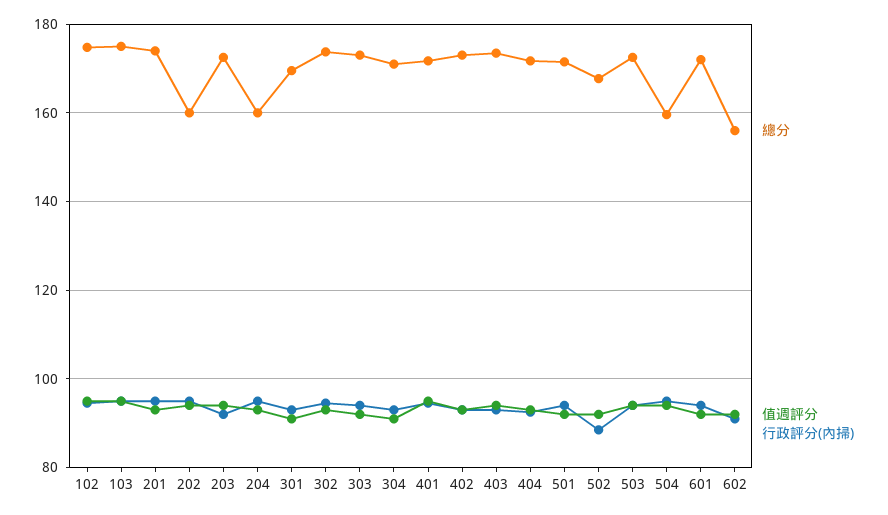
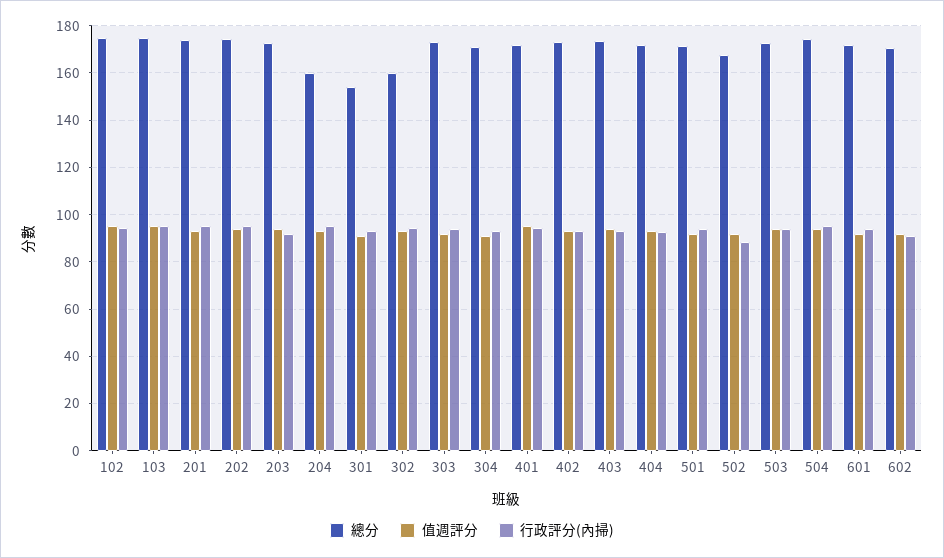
  {
    "總分": {
      "102": 174,
      "103": 176,
      "201": 174,
-     "202": 160,
+     "202": 175,
      "203": 172,
      "204": 160,
-     "301": 170,
+     "301": 155,
-     "302": 174,
+     "302": 160,
      "303": 174,
      "304": 172,
      "401": 172,
      "402": 174,
      "403": 174,
      "404": 172,
      "501": 172,
      "502": 168,
      "503": 172,
-     "504": 160,
+     "504": 175,
      "601": 172,
-     "602": 156
+     "602": 170
    },
    "值週評分": {
      "102": 96,
      "103": 96,
      "201": 94,
      "202": 94,
      "203": 94,
      "204": 94,
      "301": 92,
      "302": 94,
      "303": 92,
      "304": 92,
      "401": 96,
      "402": 94,
      "403": 94,
      "404": 94,
      "501": 92,
      "502": 92,
      "503": 94,
      "504": 94,
      "601": 92,
      "602": 92
    },
    "行政評分(內掃)": {
      "102": 94,
      "103": 96,
      "201": 96,
      "202": 96,
      "203": 92,
      "204": 96,
      "301": 94,
      "302": 94,
      "303": 94,
      "304": 94,
      "401": 94,
      "402": 94,
      "403": 94,
      "404": 92,
      "501": 94,
      "502": 88,
      "503": 94,
      "504": 96,
      "601": 94,
      "602": 92
    }
  }

